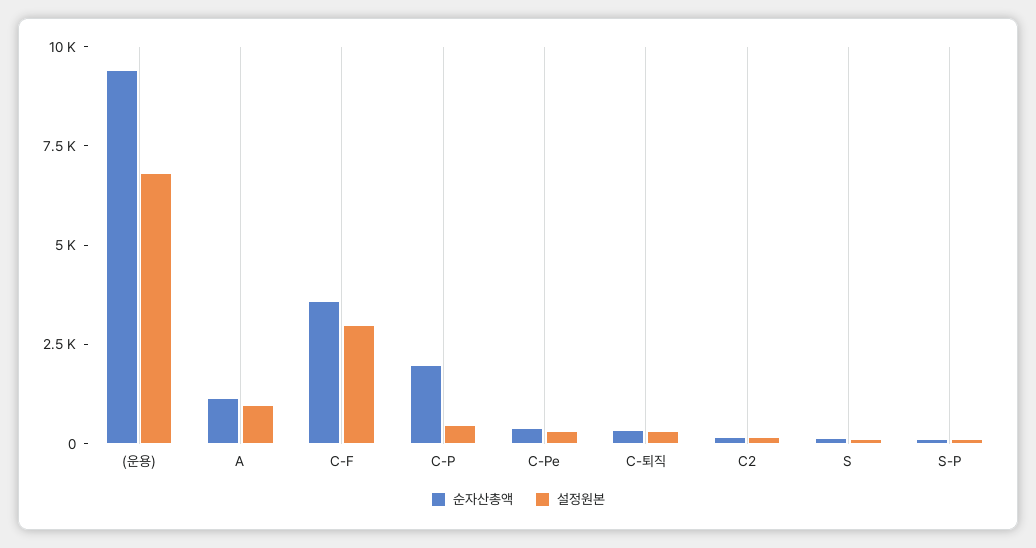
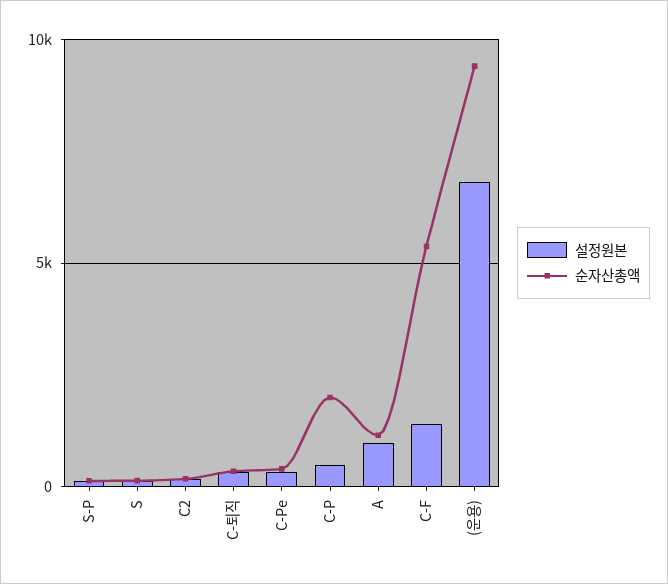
  {
    "순자산총액": {
      "(운용)": 9500,
      "A": 1000,
-     "C-F": 3500,
+     "C-F": 5500,
      "C-P": 2000,
      "C-Pe": 500,
      "C-퇴직": 500,
      "C2": 0,
      "S": 0,
      "S-P": 0
    },
    "설정원본": {
      "(운용)": 7000,
      "A": 1000,
-     "C-F": 3000,
+     "C-F": 1500,
      "C-P": 500,
      "C-Pe": 500,
      "C-퇴직": 500,
      "C2": 0,
      "S": 0,
      "S-P": 0
    }
  }

